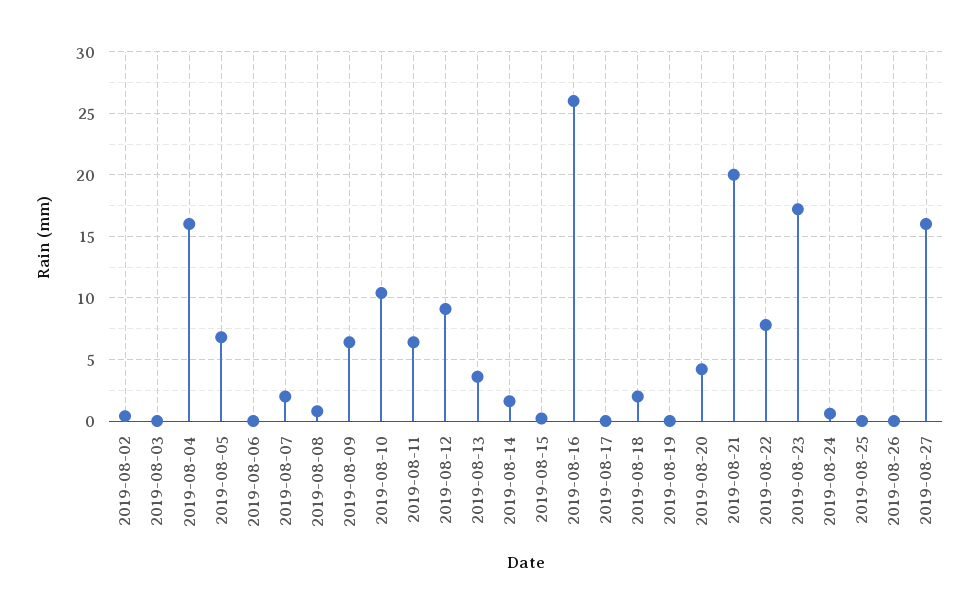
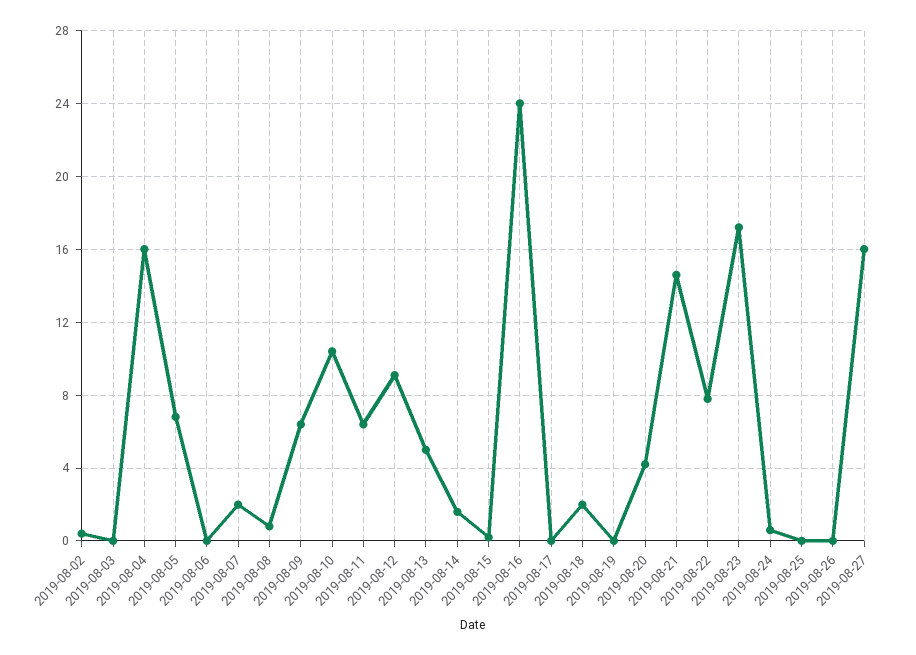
  {
    "2019-08-02": 0.5,
    "2019-08-03": 0,
    "2019-08-04": 16,
    "2019-08-05": 7,
    "2019-08-06": 0,
    "2019-08-07": 2,
    "2019-08-08": 1,
    "2019-08-09": 6.5,
    "2019-08-10": 10.5,
    "2019-08-11": 6.5,
    "2019-08-12": 9,
-   "2019-08-13": 3.5,
+   "2019-08-13": 5,
    "2019-08-14": 1.5,
    "2019-08-15": 0,
-   "2019-08-16": 26,
+   "2019-08-16": 24,
    "2019-08-17": 0,
    "2019-08-18": 2,
    "2019-08-19": 0,
    "2019-08-20": 4,
-   "2019-08-21": 20,
+   "2019-08-21": 14.5,
    "2019-08-22": 8,
    "2019-08-23": 17,
    "2019-08-24": 0.5,
    "2019-08-25": 0,
    "2019-08-26": 0,
    "2019-08-27": 16
  }

